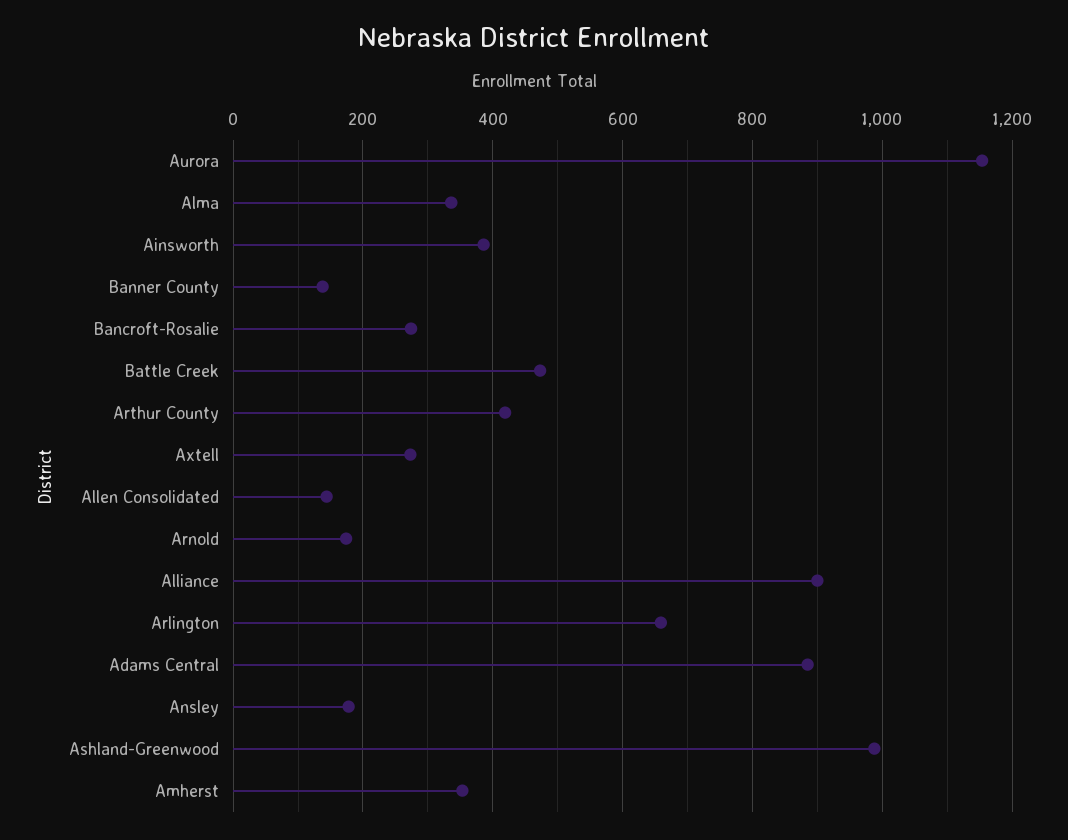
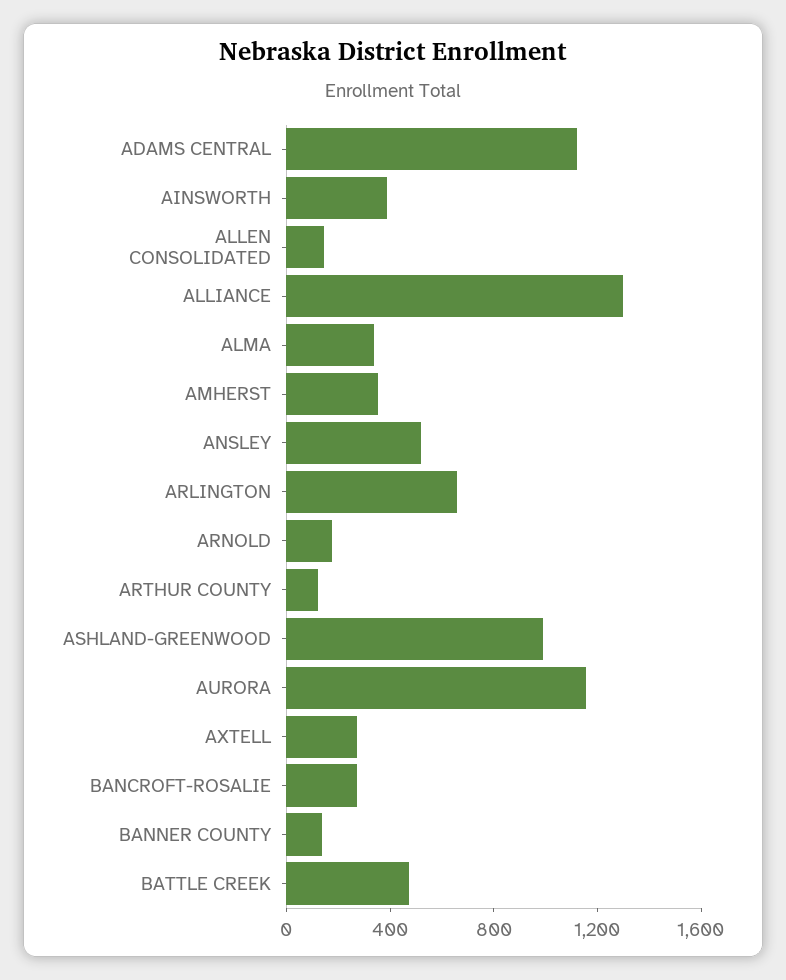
  {
    "Aurora": 1160,
    "Alma": 340,
    "Ainsworth": 380,
    "Banner County": 140,
    "Bancroft-Rosalie": 280,
    "Battle Creek": 480,
-   "Arthur County": 420,
+   "Arthur County": 100,
    "Axtell": 280,
    "Allen Consolidated": 140,
    "Arnold": 180,
-   "Alliance": 900,
+   "Alliance": 1300,
    "Arlington": 660,
-   "Adams Central": 880,
+   "Adams Central": 1100,
-   "Ansley": 180,
+   "Ansley": 500,
    "Ashland-Greenwood": 980,
    "Amherst": 360
  }

